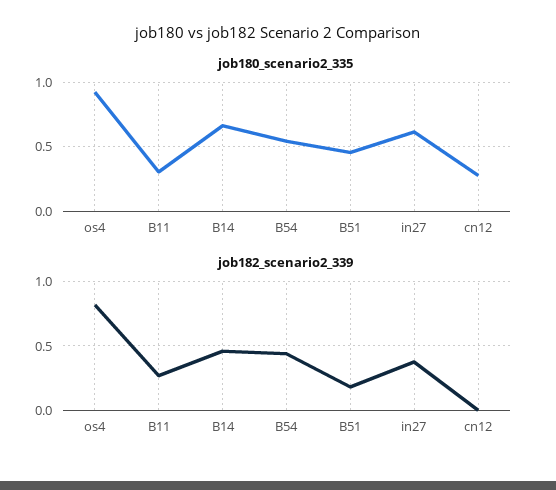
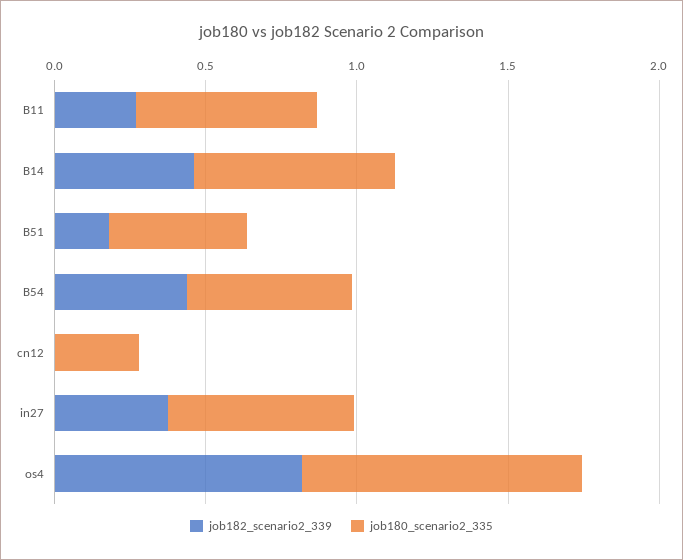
  {
    "job180_scenario2_335": {
      "os4": 0.95,
-     "B11": 0.3,
+     "B11": 0.6,
      "B14": 0.65,
      "B54": 0.55,
      "B51": 0.45,
      "in27": 0.6,
      "cn12": 0.3
    },
    "job182_scenario2_339": {
      "os4": 0.8,
      "B11": 0.25,
      "B14": 0.45,
      "B54": 0.45,
      "B51": 0.2,
      "in27": 0.4,
      "cn12": 0
    }
  }

